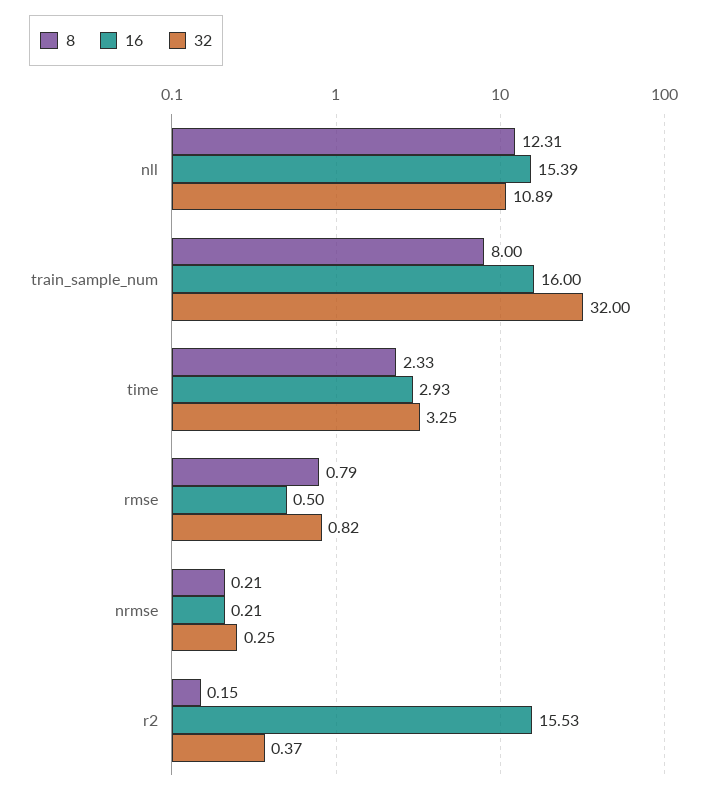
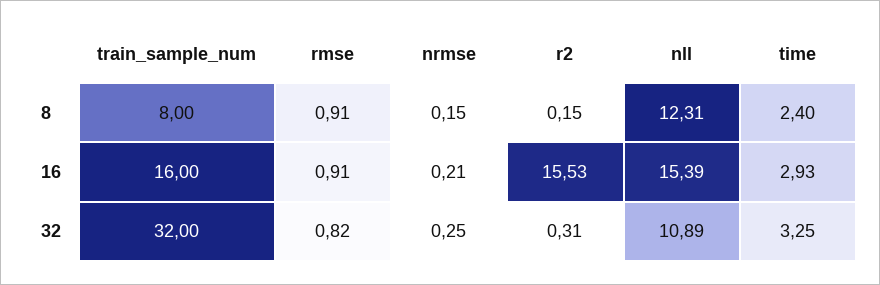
  {
    "8": {
      "nll": 12.31,
      "train_sample_num": 8,
-     "time": 2.33,
+     "time": 2.4,
-     "rmse": 0.79,
+     "rmse": 0.91,
-     "nrmse": 0.21,
+     "nrmse": 0.15,
      "r2": 0.15
    },
    "16": {
      "nll": 15.39,
      "train_sample_num": 16,
      "time": 2.93,
-     "rmse": 0.5,
+     "rmse": 0.91,
      "nrmse": 0.21,
      "r2": 15.53
    },
    "32": {
      "nll": 10.89,
      "train_sample_num": 32,
      "time": 3.25,
      "rmse": 0.82,
      "nrmse": 0.25,
-     "r2": 0.37
+     "r2": 0.31
    }
  }

